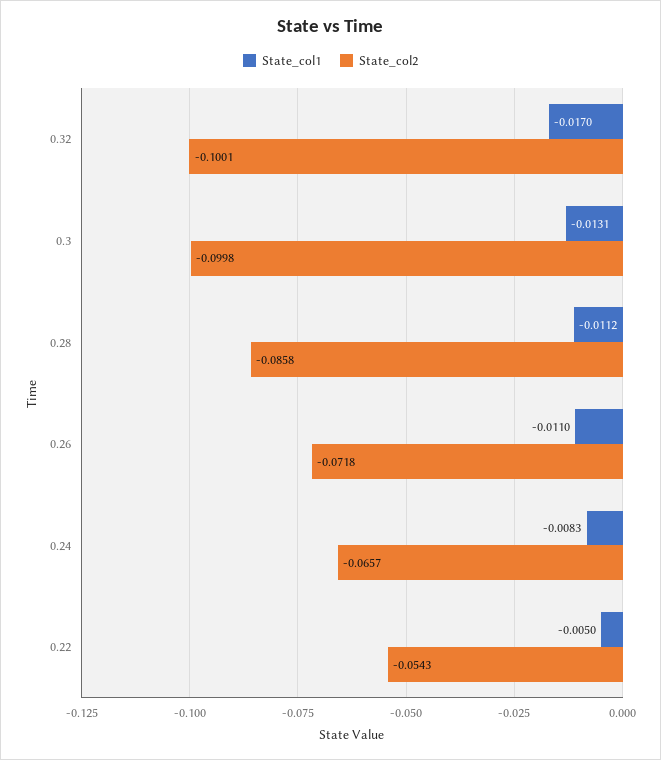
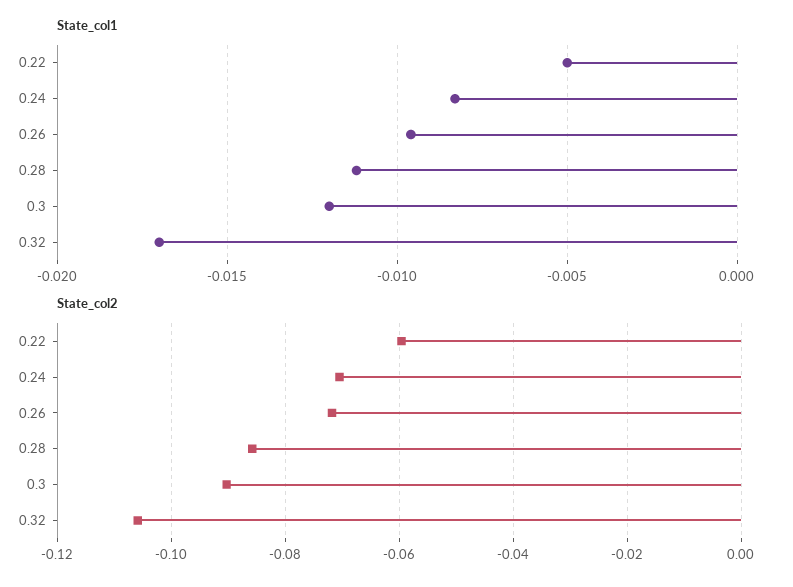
  {
    "State_col1": {
      "0.32": -0.017,
-     "0.3": -0.0131,
+     "0.3": -0.012,
      "0.28": -0.0112,
-     "0.26": -0.011,
+     "0.26": -0.0095,
      "0.24": -0.0083,
      "0.22": -0.005
    },
    "State_col2": {
-     "0.32": -0.1001,
+     "0.32": -0.106,
-     "0.3": -0.0998,
+     "0.3": -0.09,
      "0.28": -0.0858,
      "0.26": -0.0718,
-     "0.24": -0.0657,
+     "0.24": -0.07,
-     "0.22": -0.0543
+     "0.22": -0.06
    }
  }

